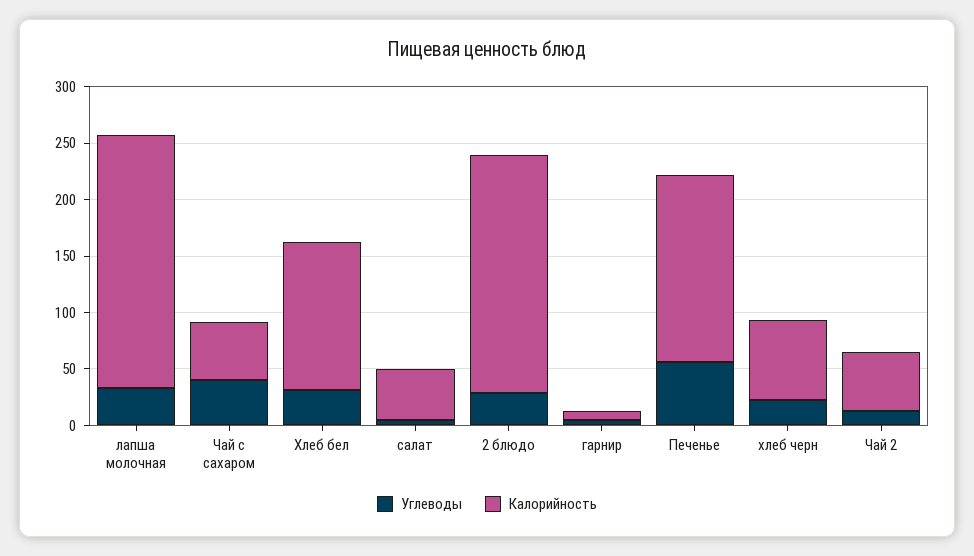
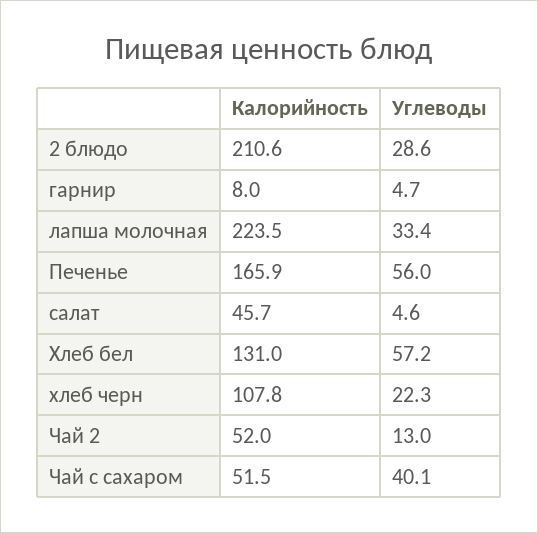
  {
    "Углеводы": {
      "лапша молочная": 33.4,
      "Чай с сахаром": 40.1,
-     "Хлеб бел": 30,
+     "Хлеб бел": 57.2,
      "салат": 4.6,
      "2 блюдо": 28.6,
      "гарнир": 4.7,
      "Печенье": 56,
      "хлеб черн": 22.3,
      "Чай 2": 13
    },
    "Калорийность": {
      "лапша молочная": 223.5,
      "Чай с сахаром": 51.5,
      "Хлеб бел": 131,
      "салат": 45.7,
      "2 блюдо": 210.6,
      "гарнир": 8,
      "Печенье": 165.9,
-     "хлеб черн": 70,
+     "хлеб черн": 107.8,
      "Чай 2": 52
    }
  }

